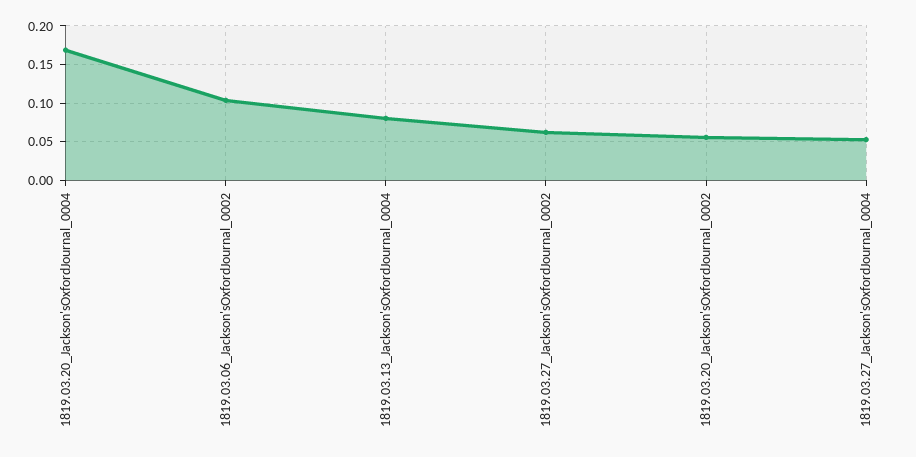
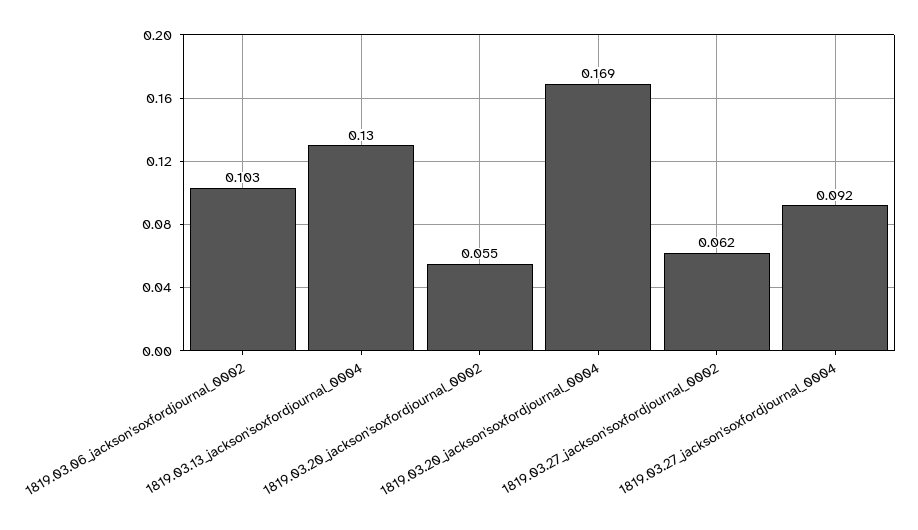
  {
    "1819.03.20_Jackson'sOxfordJournal_0004": 0.169,
    "1819.03.06_Jackson'sOxfordJournal_0002": 0.103,
-   "1819.03.13_Jackson'sOxfordJournal_0004": 0.08,
+   "1819.03.13_Jackson'sOxfordJournal_0004": 0.13,
    "1819.03.27_Jackson'sOxfordJournal_0002": 0.062,
    "1819.03.20_Jackson'sOxfordJournal_0002": 0.055,
-   "1819.03.27_Jackson'sOxfordJournal_0004": 0.05
+   "1819.03.27_Jackson'sOxfordJournal_0004": 0.092
  }

